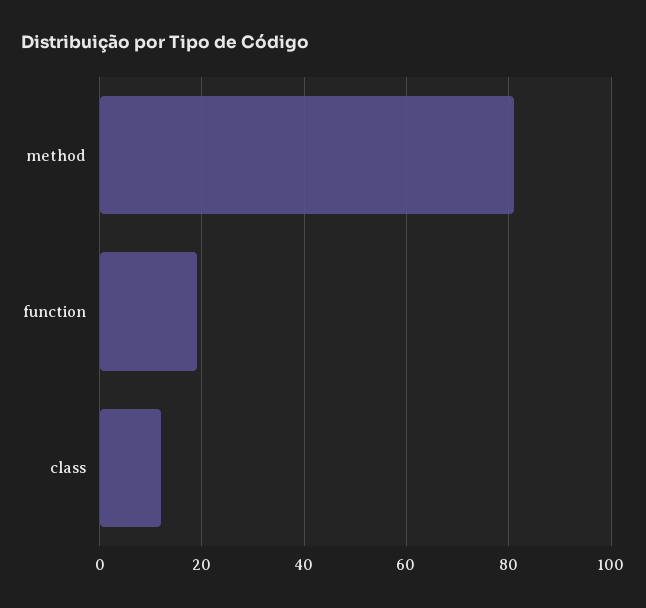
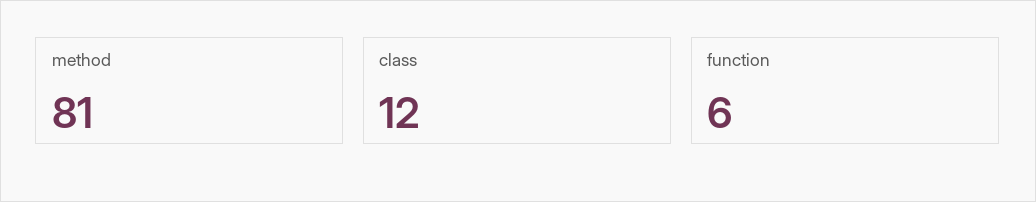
  {
    "method": 81,
-   "function": 20,
+   "function": 6,
    "class": 12
  }

